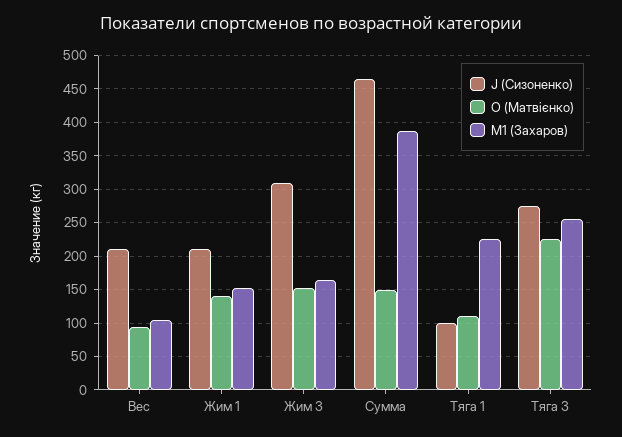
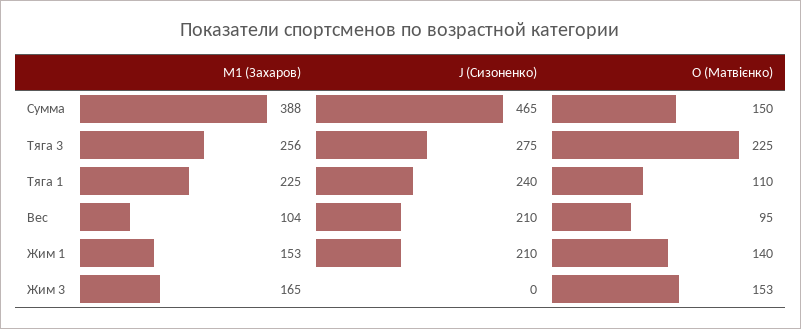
  {
    "J (Сизоненко)": {
      "Вес": 210,
      "Жим 1": 210,
-     "Жим 3": 310,
+     "Жим 3": 0,
      "Сумма": 465,
-     "Тяга 1": 100,
+     "Тяга 1": 240,
      "Тяга 3": 275
    },
    "O (Матвієнко)": {
      "Вес": 95,
      "Жим 1": 140,
      "Жим 3": 153,
      "Сумма": 150,
      "Тяга 1": 110,
      "Тяга 3": 225
    },
    "M1 (Захаров)": {
      "Вес": 104,
      "Жим 1": 153,
      "Жим 3": 165,
      "Сумма": 388,
      "Тяга 1": 225,
      "Тяга 3": 256
    }
  }

